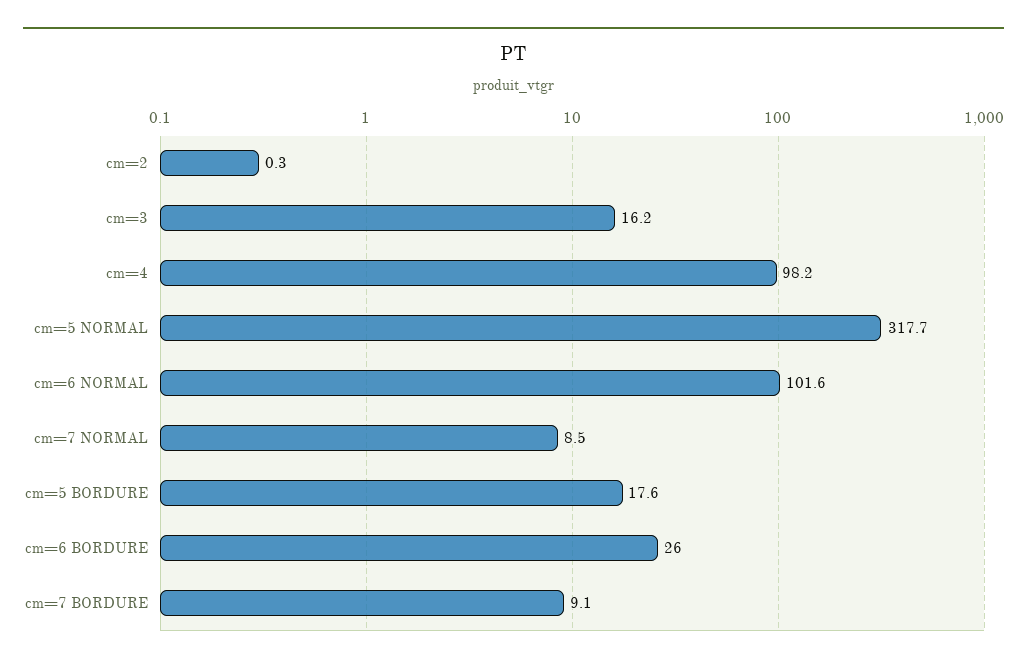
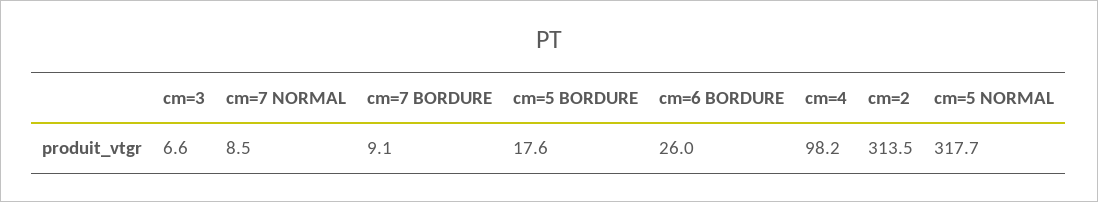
  {
-   "cm=2": 0.3,
+   "cm=2": 313.5,
-   "cm=3": 16.2,
+   "cm=3": 6.6,
    "cm=4": 98.2,
    "cm=5 NORMAL": 317.7,
-   "cm=6 NORMAL": 101.6,
    "cm=7 NORMAL": 8.5,
    "cm=5 BORDURE": 17.6,
    "cm=6 BORDURE": 26,
    "cm=7 BORDURE": 9.1
  }

